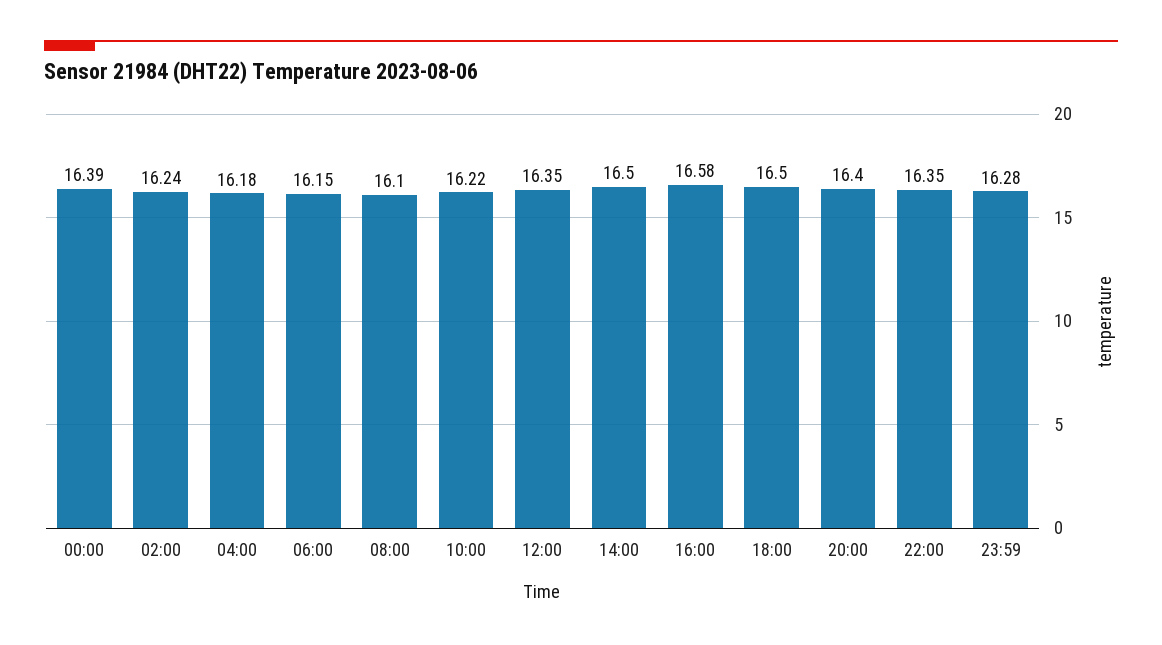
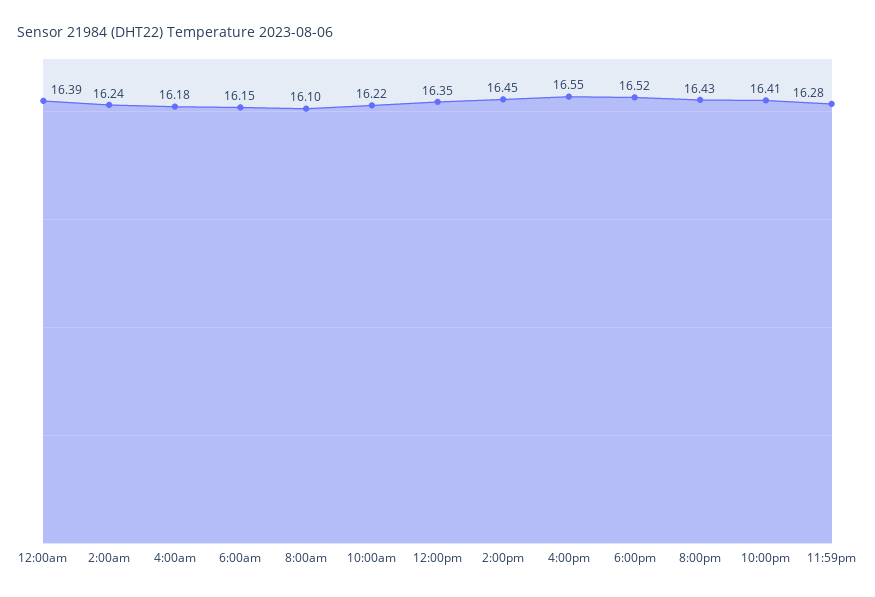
  {
    "00:00": 16.39,
    "02:00": 16.24,
    "04:00": 16.18,
    "06:00": 16.15,
    "08:00": 16.1,
    "10:00": 16.22,
    "12:00": 16.35,
-   "14:00": 16.5,
+   "14:00": 16.45,
-   "16:00": 16.58,
+   "16:00": 16.55,
-   "18:00": 16.5,
+   "18:00": 16.52,
-   "20:00": 16.4,
+   "20:00": 16.43,
-   "22:00": 16.35,
+   "22:00": 16.41,
    "23:59": 16.28
  }

